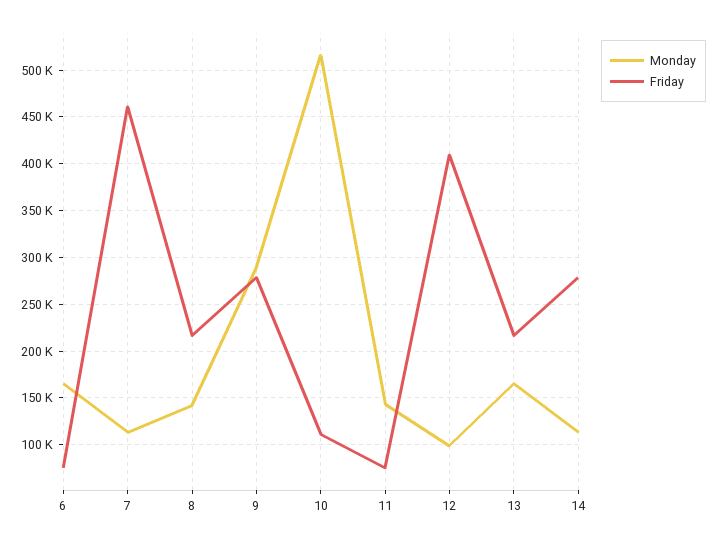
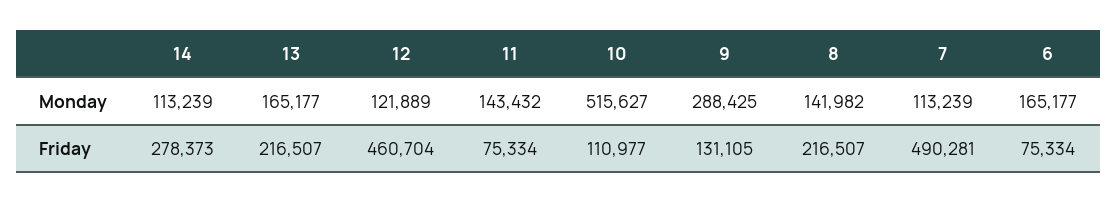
  {
    "Monday": {
      "6": 165177,
      "7": 113239,
      "8": 141982,
      "9": 288425,
      "10": 515627,
      "11": 143432,
-     "12": 100000,
+     "12": 121889,
      "13": 165177,
      "14": 113239
    },
    "Friday": {
      "6": 75334,
-     "7": 460000,
+     "7": 490281,
      "8": 216507,
-     "9": 280000,
+     "9": 131105,
      "10": 110977,
      "11": 75334,
-     "12": 410000,
+     "12": 460704,
      "13": 216507,
      "14": 278373
    }
  }

